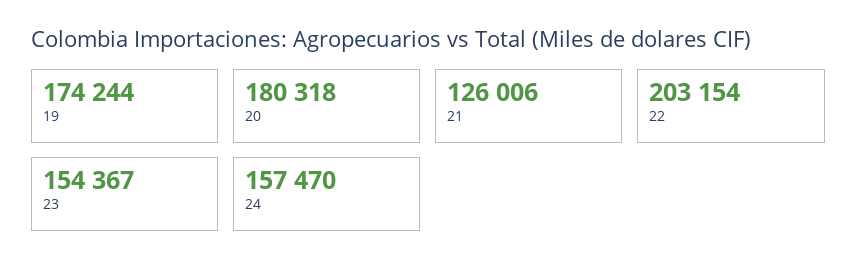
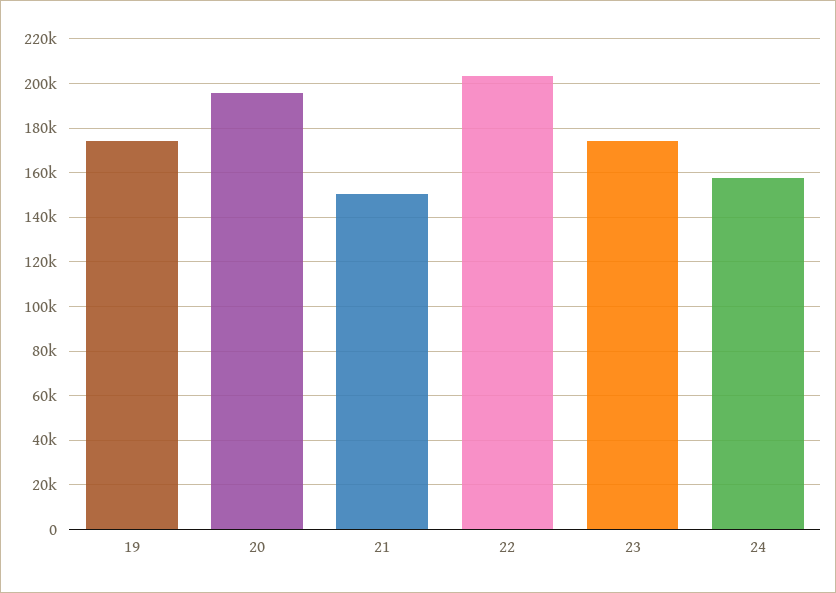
  {
    "19": 174244,
-   "20": 180318,
+   "20": 195000,
-   "21": 126006,
+   "21": 150000,
    "22": 203154,
-   "23": 154367,
+   "23": 175000,
    "24": 157470
  }

